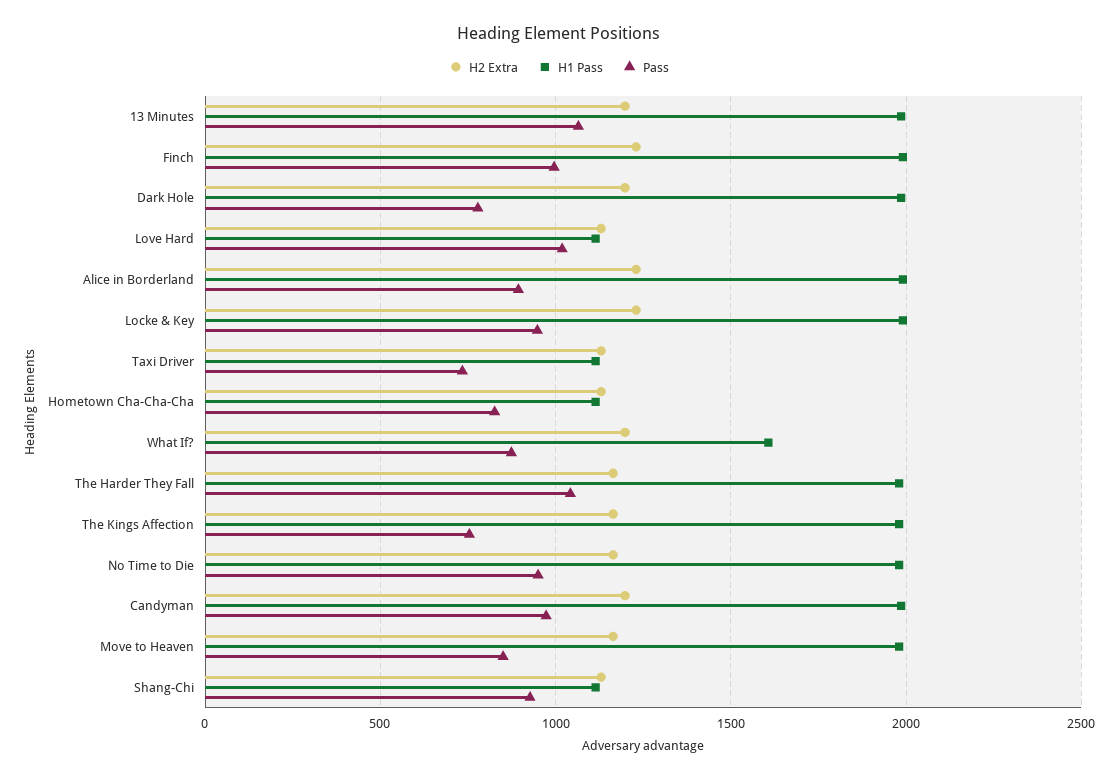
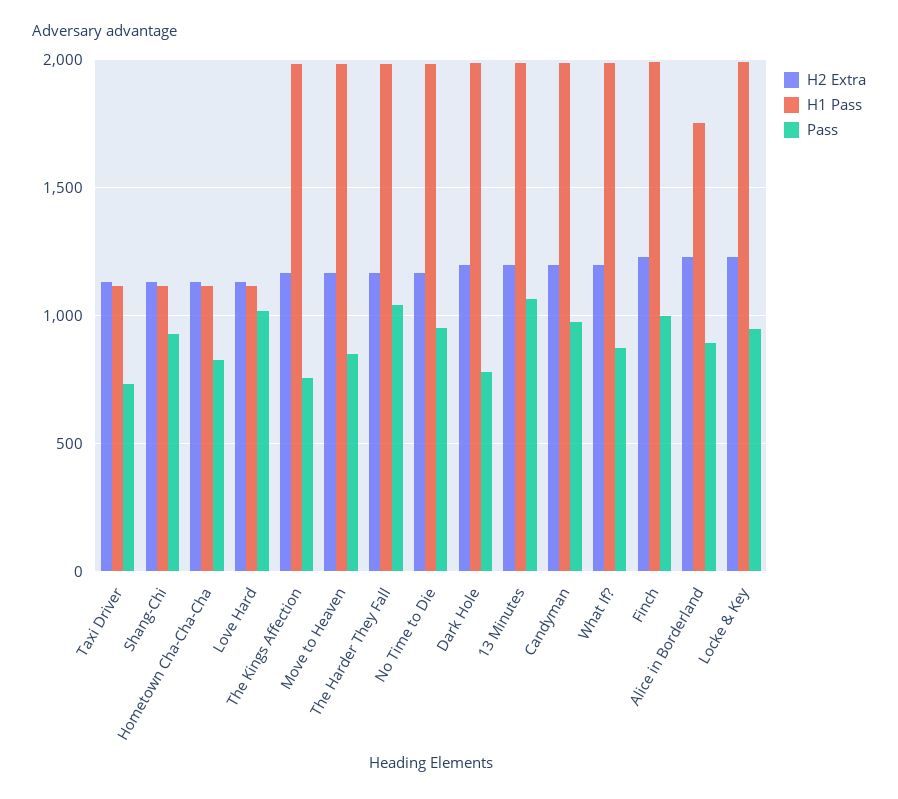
  {
    "H2 Extra": {
      "13 Minutes": 1200,
      "Finch": 1250,
      "Dark Hole": 1200,
      "Love Hard": 1150,
      "Alice in Borderland": 1250,
      "Locke & Key": 1250,
      "Taxi Driver": 1150,
      "Hometown Cha-Cha-Cha": 1150,
      "What If?": 1200,
      "The Harder They Fall": 1150,
      "The Kings Affection": 1150,
      "No Time to Die": 1150,
      "Candyman": 1200,
      "Move to Heaven": 1150,
      "Shang-Chi": 1150
    },
    "H1 Pass": {
      "13 Minutes": 2000,
      "Finch": 2000,
      "Dark Hole": 2000,
      "Love Hard": 1100,
-     "Alice in Borderland": 2000,
+     "Alice in Borderland": 1750,
      "Locke & Key": 2000,
      "Taxi Driver": 1100,
      "Hometown Cha-Cha-Cha": 1100,
-     "What If?": 1600,
+     "What If?": 2000,
      "The Harder They Fall": 2000,
      "The Kings Affection": 2000,
      "No Time to Die": 2000,
      "Candyman": 2000,
      "Move to Heaven": 2000,
      "Shang-Chi": 1100
    },
    "Pass": {
      "13 Minutes": 1050,
      "Finch": 1000,
      "Dark Hole": 800,
      "Love Hard": 1000,
      "Alice in Borderland": 900,
      "Locke & Key": 950,
      "Taxi Driver": 750,
      "Hometown Cha-Cha-Cha": 850,
      "What If?": 850,
      "The Harder They Fall": 1050,
      "The Kings Affection": 750,
      "No Time to Die": 950,
      "Candyman": 950,
      "Move to Heaven": 850,
      "Shang-Chi": 950
    }
  }

